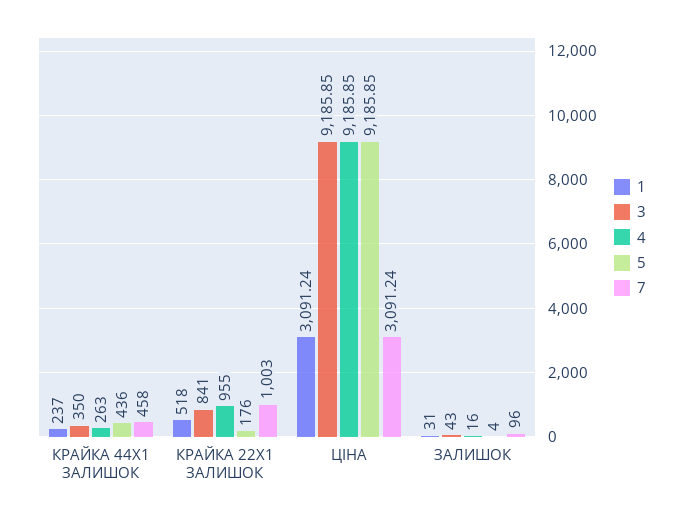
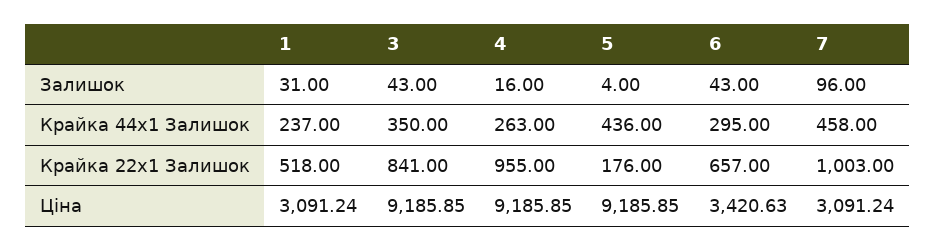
  {
    "1": {
      "КРАЙКА 44X1 ЗАЛИШОК": 237,
      "КРАЙКА 22X1 ЗАЛИШОК": 518,
      "ЦІНА": 3091.24,
      "ЗАЛИШОК": 31
    },
    "3": {
      "КРАЙКА 44X1 ЗАЛИШОК": 350,
      "КРАЙКА 22X1 ЗАЛИШОК": 841,
      "ЦІНА": 9185.85,
      "ЗАЛИШОК": 43
    },
    "4": {
      "КРАЙКА 44X1 ЗАЛИШОК": 263,
      "КРАЙКА 22X1 ЗАЛИШОК": 955,
      "ЦІНА": 9185.85,
      "ЗАЛИШОК": 16
    },
    "5": {
      "КРАЙКА 44X1 ЗАЛИШОК": 436,
      "КРАЙКА 22X1 ЗАЛИШОК": 176,
      "ЦІНА": 9185.85,
      "ЗАЛИШОК": 4
    },
    "7": {
      "КРАЙКА 44X1 ЗАЛИШОК": 458,
      "КРАЙКА 22X1 ЗАЛИШОК": 1003,
      "ЦІНА": 3091.24,
      "ЗАЛИШОК": 96
-   }
+   },
+   "6": {
+     "ЗАЛИШОК": 43,
+     "КРАЙКА 44X1 ЗАЛИШОК": 295,
+     "КРАЙКА 22X1 ЗАЛИШОК": 657,
+     "ЦІНА": 3420.63
+   }
  }

